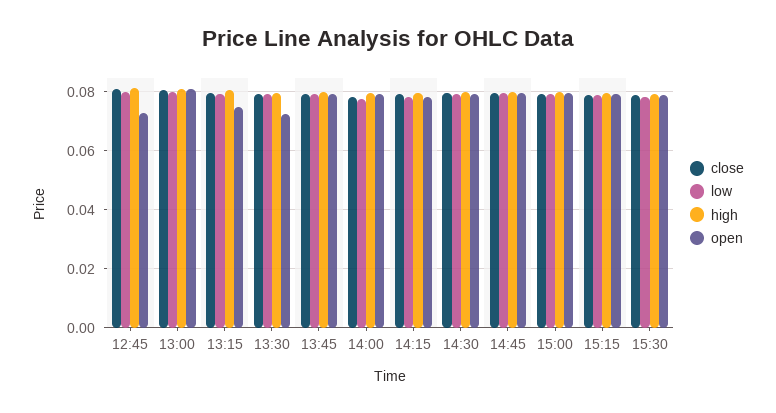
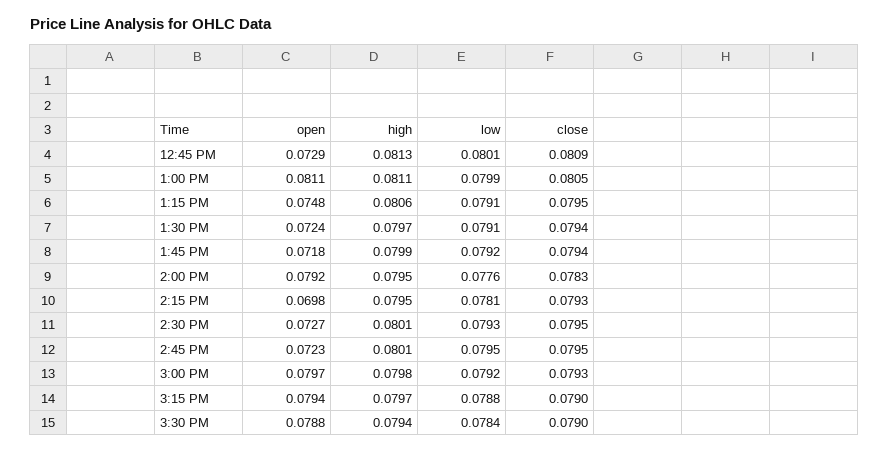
  {
    "close": {
      "12:45": 0.0809,
      "13:00": 0.0805,
      "13:15": 0.0795,
      "13:30": 0.0794,
      "13:45": 0.0794,
      "14:00": 0.0783,
      "14:15": 0.0793,
      "14:30": 0.0795,
      "14:45": 0.0795,
      "15:00": 0.0793,
      "15:15": 0.079,
      "15:30": 0.079
    },
    "low": {
      "12:45": 0.0801,
      "13:00": 0.0799,
      "13:15": 0.0791,
      "13:30": 0.0791,
      "13:45": 0.0792,
      "14:00": 0.0776,
      "14:15": 0.0781,
      "14:30": 0.0793,
      "14:45": 0.0795,
      "15:00": 0.0792,
      "15:15": 0.0788,
      "15:30": 0.0784
    },
    "high": {
      "12:45": 0.0813,
      "13:00": 0.0811,
      "13:15": 0.0806,
      "13:30": 0.0797,
      "13:45": 0.0799,
      "14:00": 0.0795,
      "14:15": 0.0795,
      "14:30": 0.0801,
      "14:45": 0.0801,
      "15:00": 0.0798,
      "15:15": 0.0797,
      "15:30": 0.0794
    },
    "open": {
      "12:45": 0.0729,
      "13:00": 0.0811,
      "13:15": 0.0748,
      "13:30": 0.0724,
-     "13:45": 0.08,
+     "13:45": 0.0718,
      "14:00": 0.0792,
-     "14:15": 0.0775,
+     "14:15": 0.0698,
-     "14:30": 0.08,
+     "14:30": 0.0727,
-     "14:45": 0.08,
+     "14:45": 0.0723,
      "15:00": 0.0797,
      "15:15": 0.0794,
      "15:30": 0.0788
    }
  }

